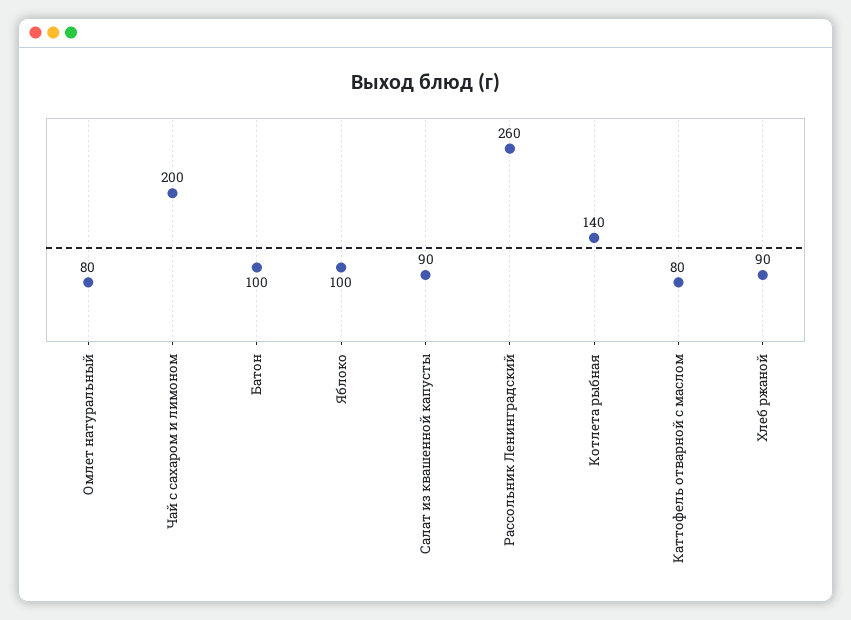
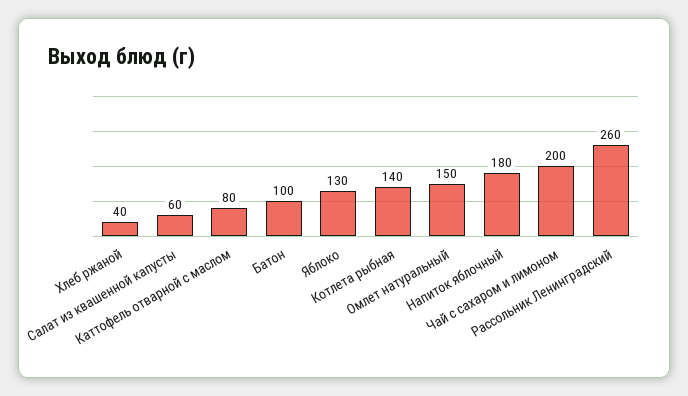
  {
-   "Омлет натуральный": 80,
+   "Омлет натуральный": 150,
    "Чай с сахаром и лимоном": 200,
    "Батон": 100,
-   "Яблоко": 100,
+   "Яблоко": 130,
-   "Салат из квашенной капусты": 90,
+   "Салат из квашенной капусты": 60,
    "Рассольник Ленинградский": 260,
    "Котлета рыбная": 140,
    "Каттофель отварной с маслом": 80,
-   "Хлеб ржаной": 90
+   "Хлеб ржаной": 40,
+   "Напиток яблочный": 180
  }

